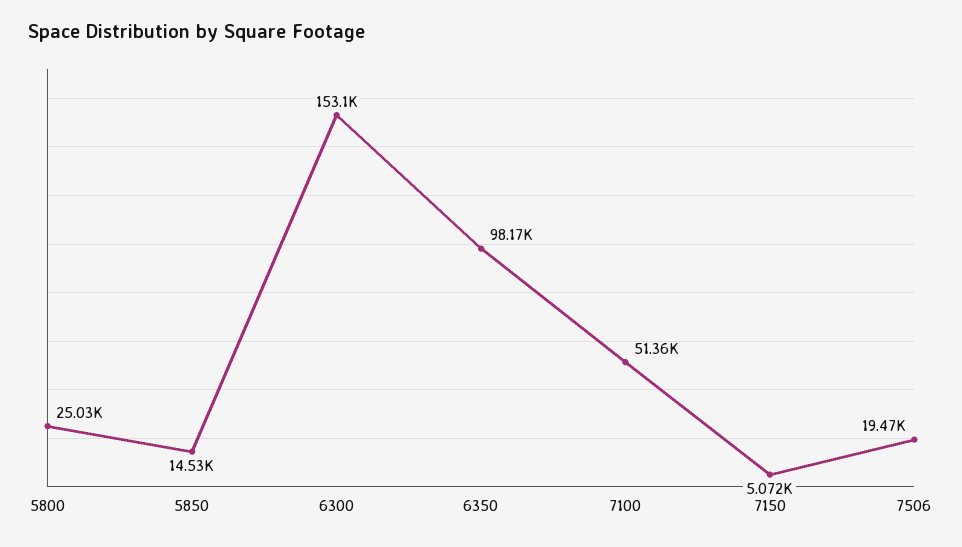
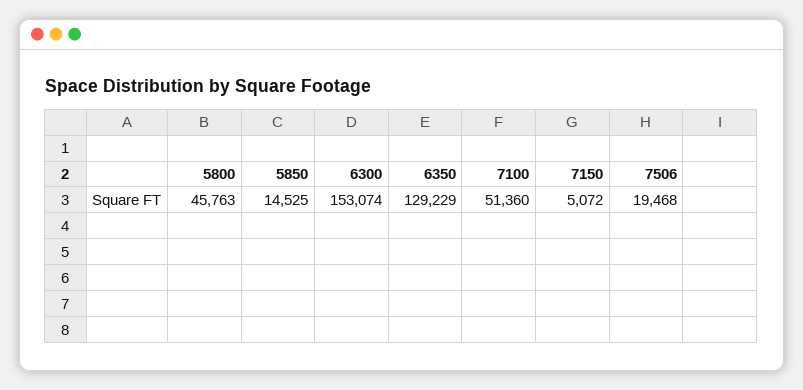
  {
-   "5800": 25030,
+   "5800": 45763,
    "5850": 14525,
    "6300": 153074,
-   "6350": 98170,
+   "6350": 129229,
    "7100": 51360,
    "7150": 5072,
    "7506": 19468
  }

